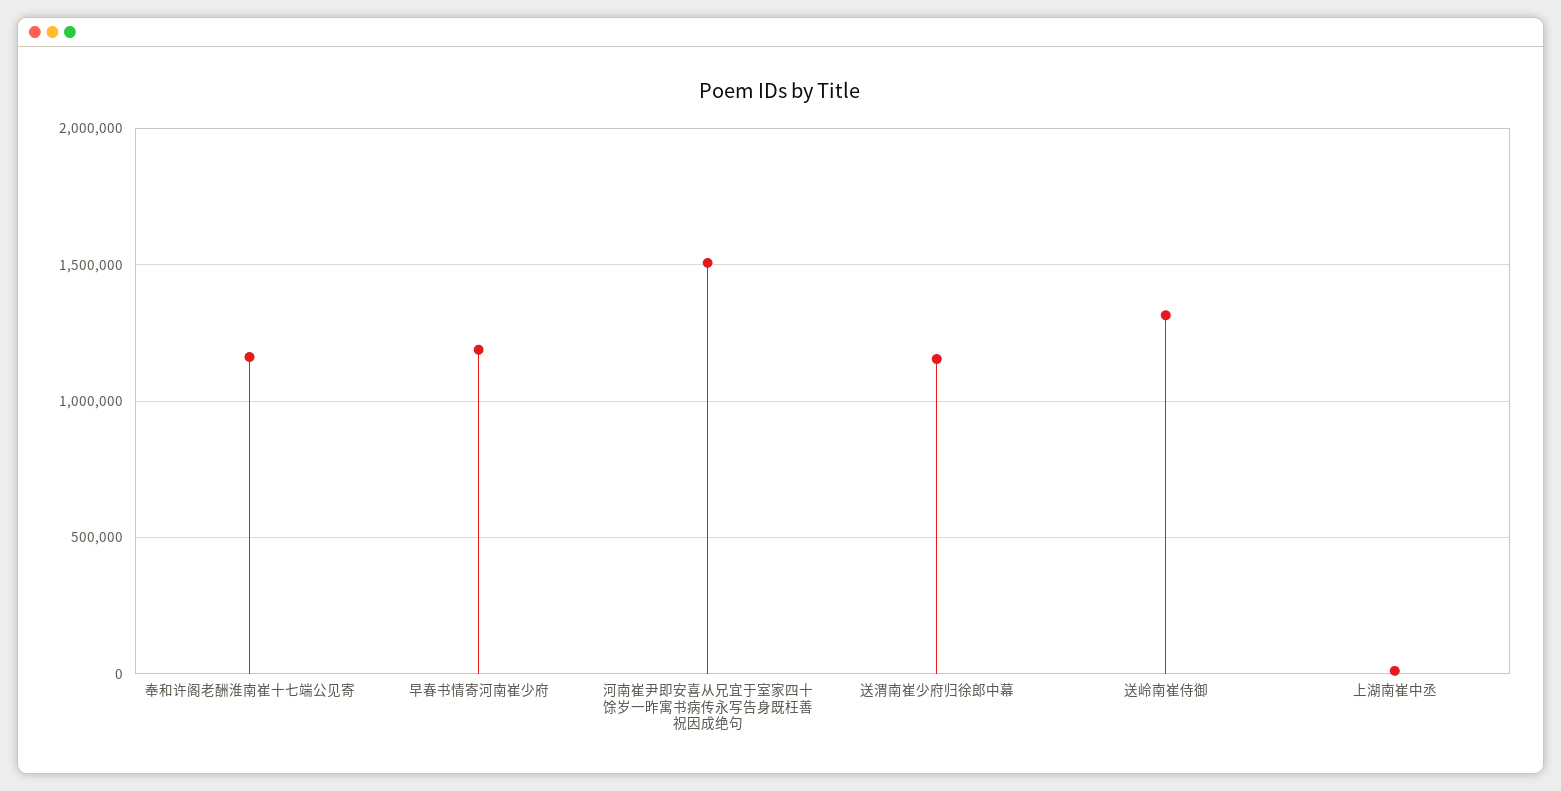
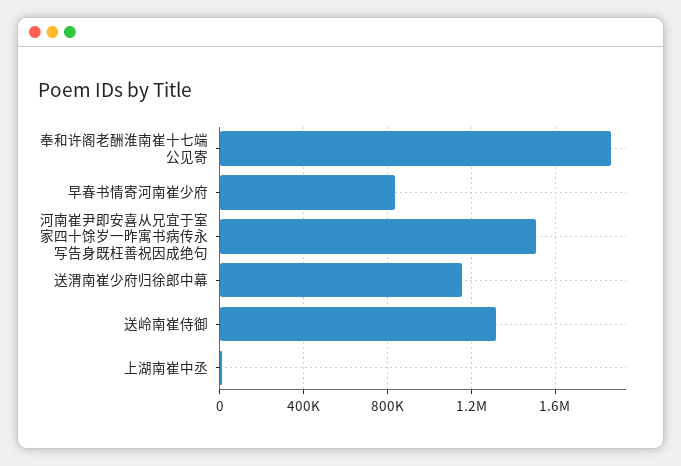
  {
-   "奉和许阁老酬淮南崔十七端公见寄": 1150000,
+   "奉和许阁老酬淮南崔十七端公见寄": 1850000,
-   "早春书情寄河南崔少府": 1200000,
+   "早春书情寄河南崔少府": 850000,
    "河南崔尹即安喜从兄宜于室家四十馀岁一昨寓书病传永写告身既枉善祝因成绝句": 1500000,
    "送渭南崔少府归徐郎中幕": 1150000,
    "送岭南崔侍御": 1300000,
    "上湖南崔中丞": 0
  }

